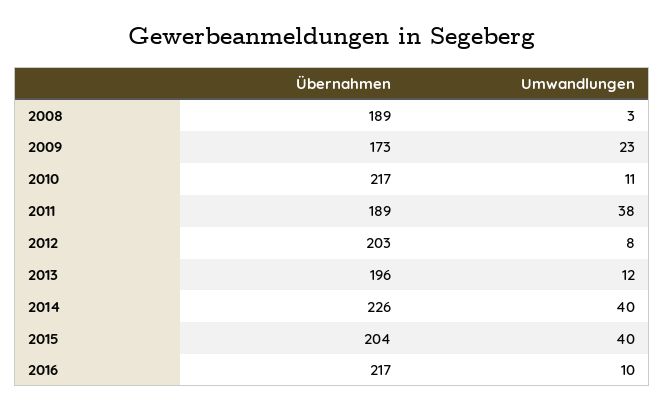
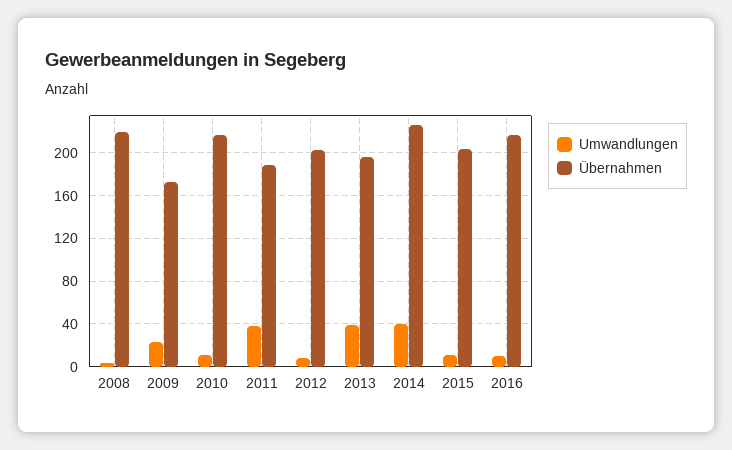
  {
    "Übernahmen": {
-     "2008": 189,
+     "2008": 220,
      "2009": 173,
      "2010": 217,
      "2011": 189,
      "2012": 203,
      "2013": 196,
      "2014": 226,
      "2015": 204,
      "2016": 217
    },
    "Umwandlungen": {
      "2008": 3,
      "2009": 23,
      "2010": 11,
      "2011": 38,
      "2012": 8,
-     "2013": 12,
+     "2013": 40,
      "2014": 40,
-     "2015": 40,
+     "2015": 10,
      "2016": 10
    }
  }

